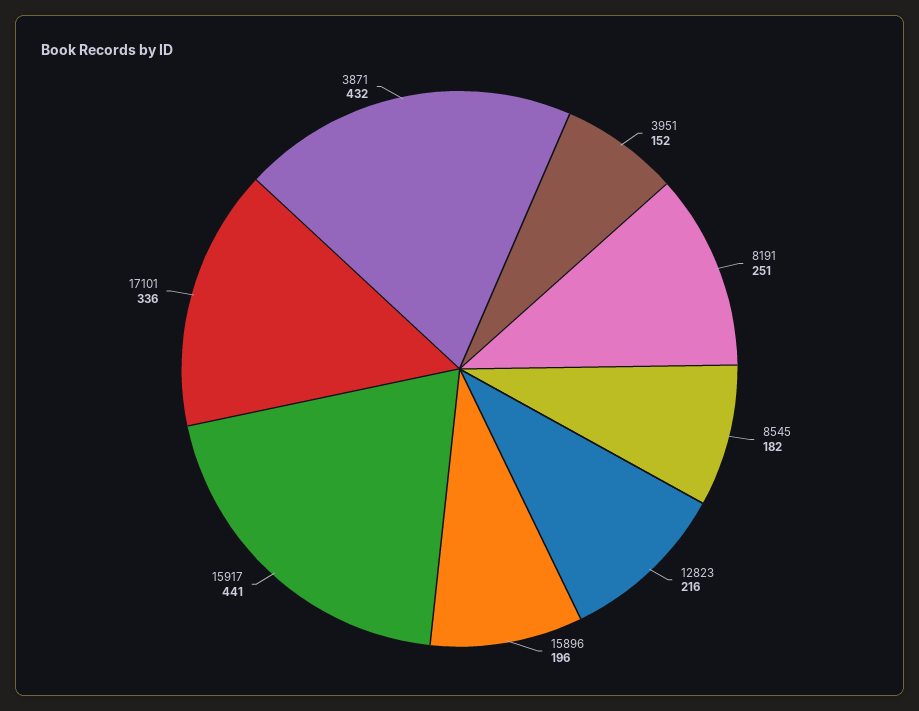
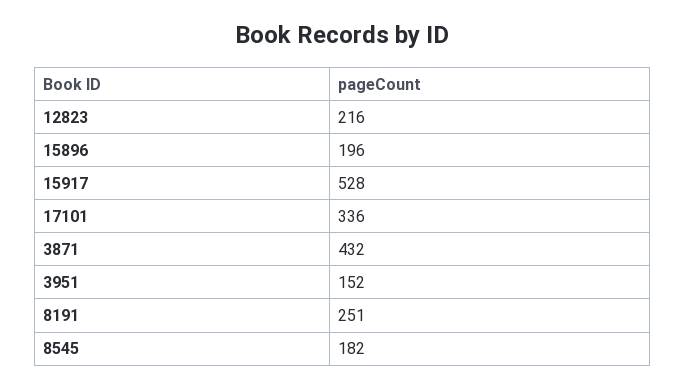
  {
    "3951": 152,
    "8191": 251,
    "8545": 182,
    "12823": 216,
    "15896": 196,
-   "15917": 441,
+   "15917": 528,
    "17101": 336,
    "3871": 432
  }

